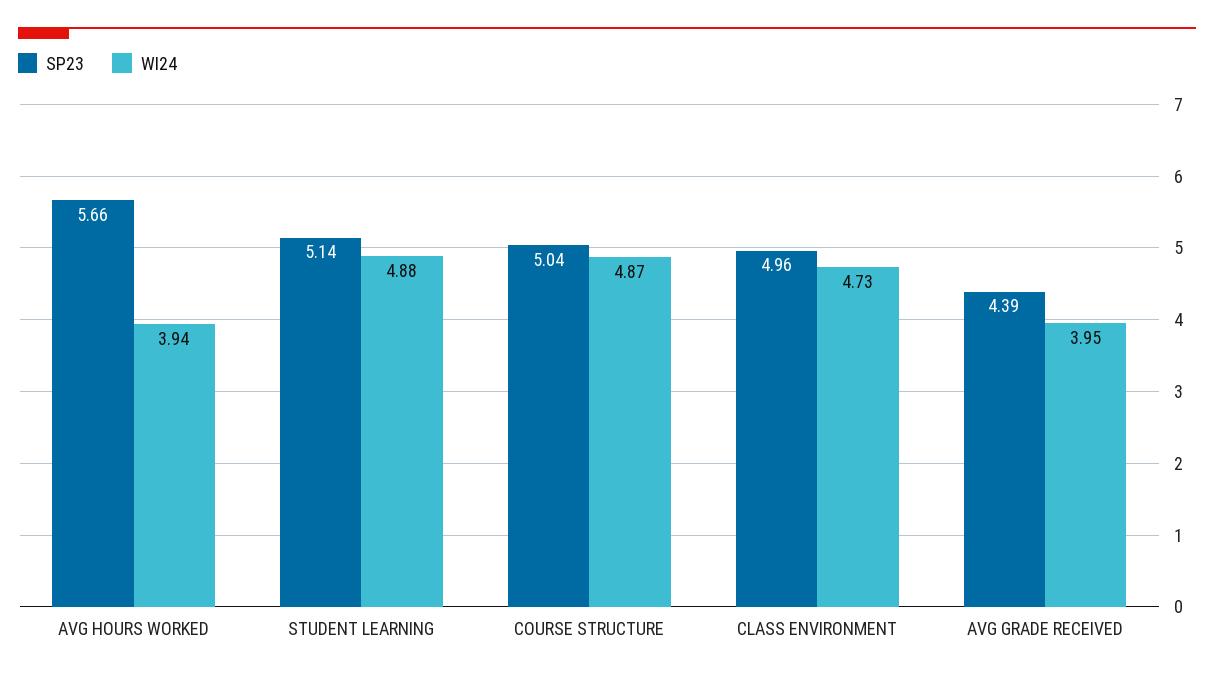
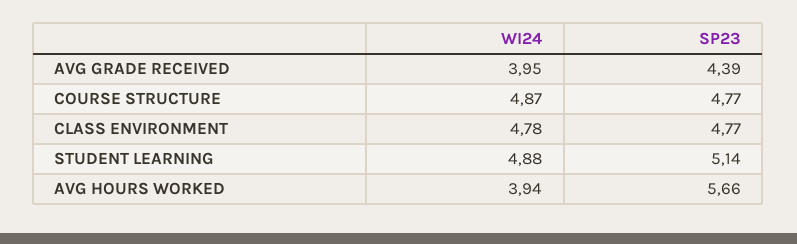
  {
    "SP23": {
      "AVG HOURS WORKED": 5.66,
      "STUDENT LEARNING": 5.14,
-     "COURSE STRUCTURE": 5.04,
+     "COURSE STRUCTURE": 4.77,
-     "CLASS ENVIRONMENT": 4.96,
+     "CLASS ENVIRONMENT": 4.77,
      "AVG GRADE RECEIVED": 4.39
    },
    "WI24": {
      "AVG HOURS WORKED": 3.94,
      "STUDENT LEARNING": 4.88,
      "COURSE STRUCTURE": 4.87,
-     "CLASS ENVIRONMENT": 4.73,
+     "CLASS ENVIRONMENT": 4.78,
      "AVG GRADE RECEIVED": 3.95
    }
  }

